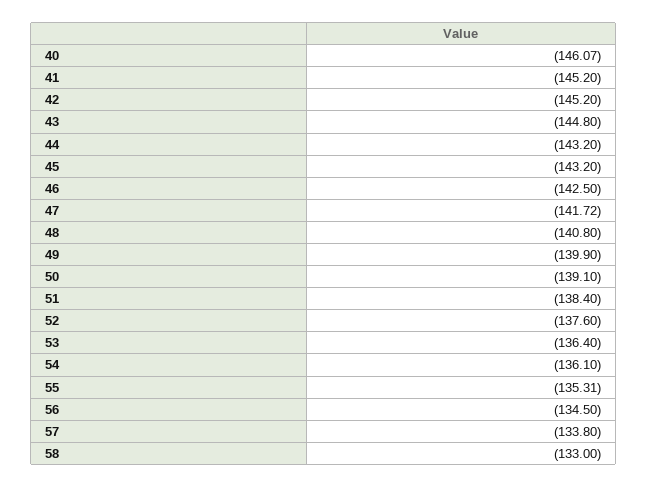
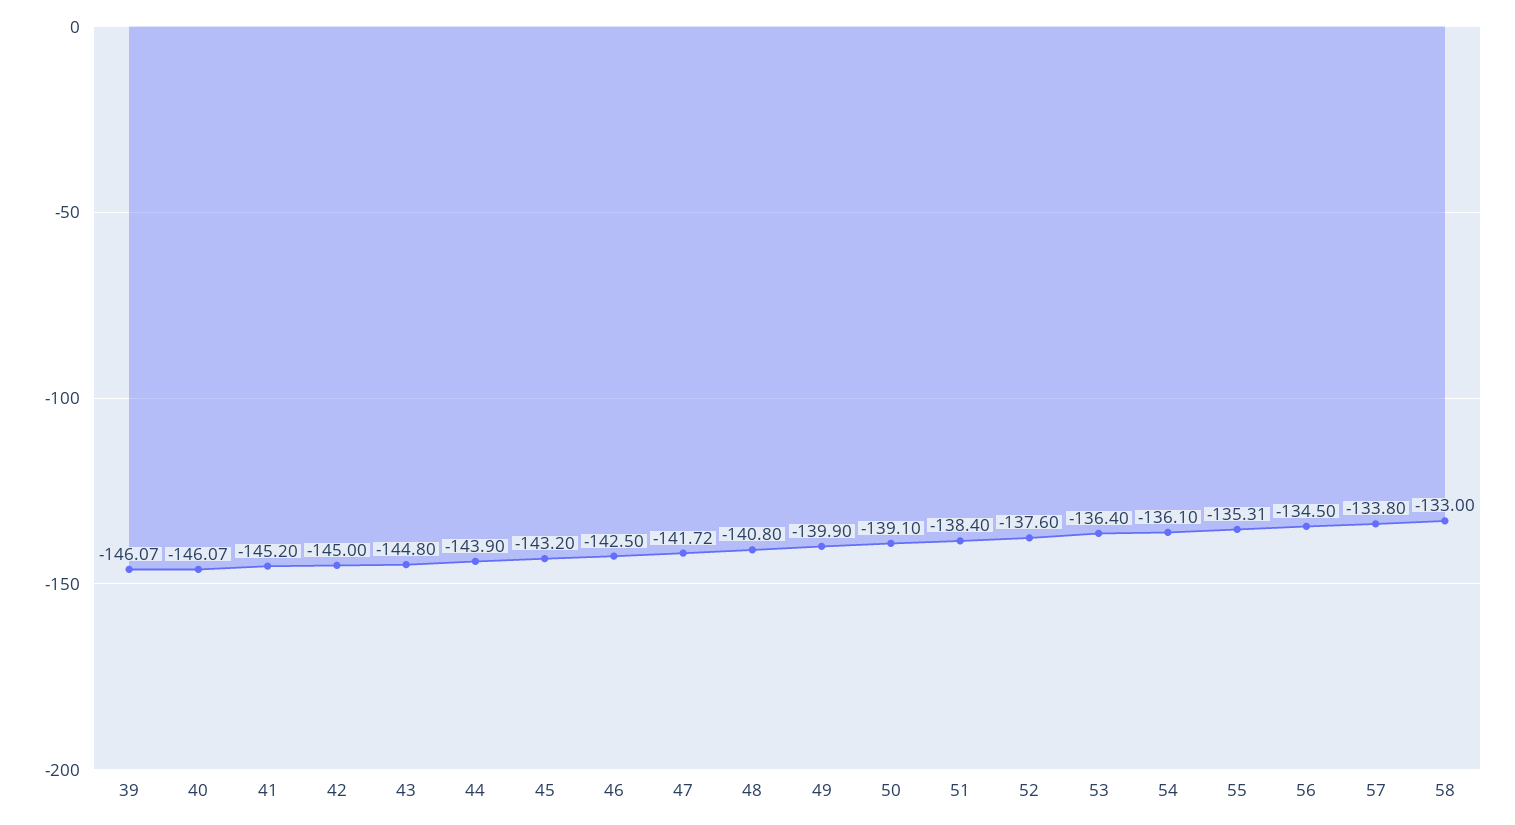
  {
    "40": -146.07,
    "41": -145.2,
-   "42": -145.2,
+   "42": -145,
    "43": -144.8,
-   "44": -143.2,
+   "44": -143.9,
    "45": -143.2,
    "46": -142.5,
    "47": -141.72,
    "48": -140.8,
    "49": -139.9,
    "50": -139.1,
    "51": -138.4,
    "52": -137.6,
    "53": -136.4,
    "54": -136.1,
    "55": -135.31,
    "56": -134.5,
    "57": -133.8,
-   "58": -133
+   "58": -133,
+   "39": -146.07
  }

